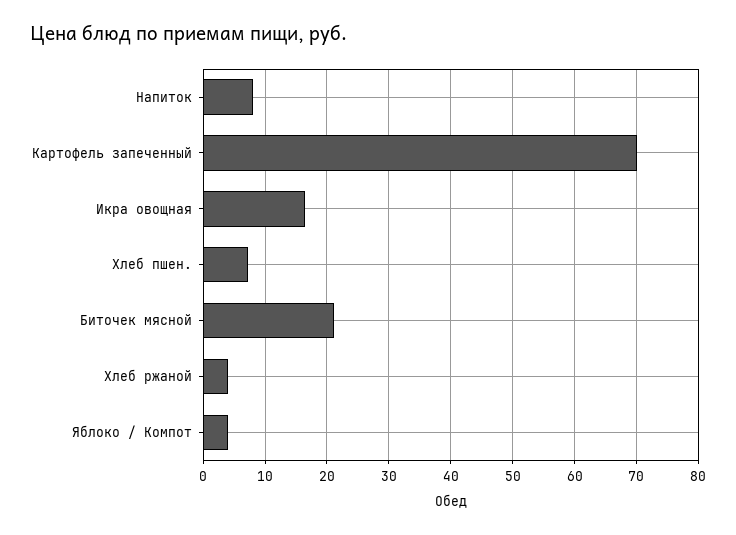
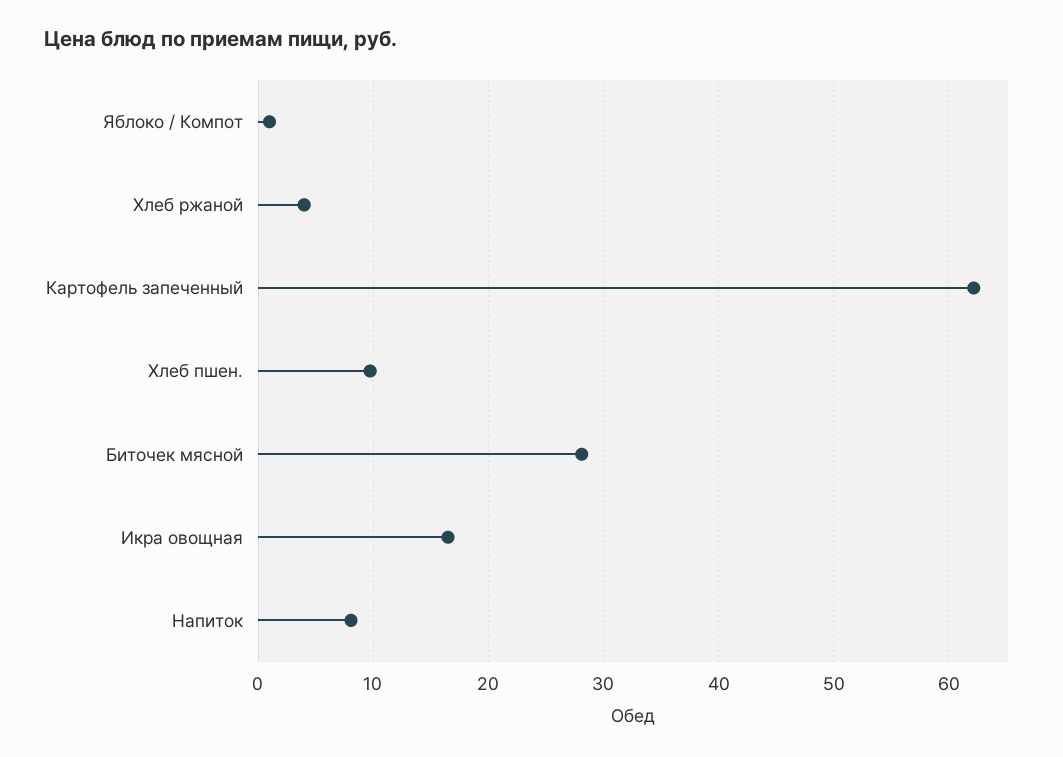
  {
    "Напиток": 8,
-   "Картофель запеченный": 70,
+   "Картофель запеченный": 62,
    "Икра овощная": 17,
-   "Хлеб пшен.": 7,
+   "Хлеб пшен.": 10,
-   "Биточек мясной": 21,
+   "Биточек мясной": 28,
    "Хлеб ржаной": 4,
-   "Яблоко / Компот": 4
+   "Яблоко / Компот": 1
  }

